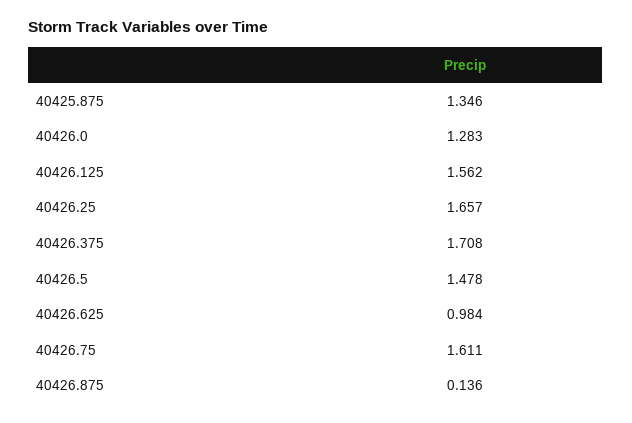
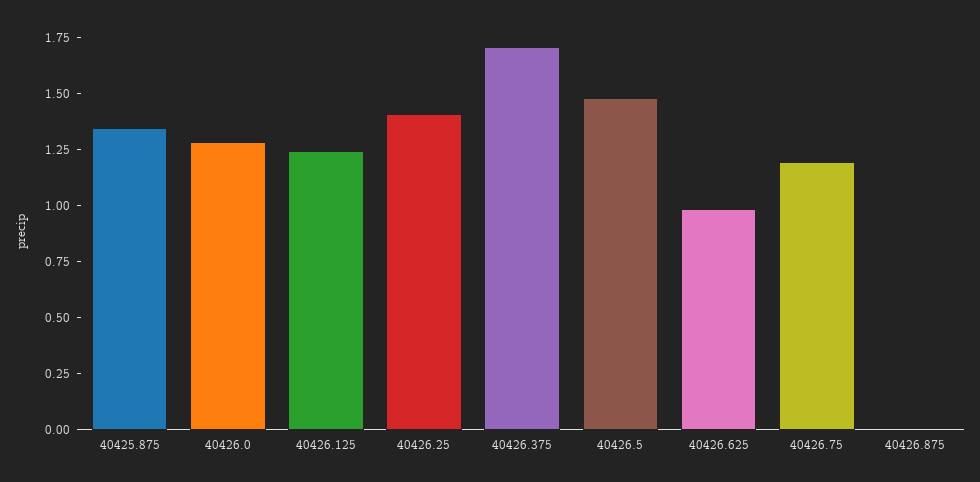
  {
    "40425.875": 1.346,
    "40426.0": 1.283,
-   "40426.125": 1.562,
+   "40426.125": 1.25,
-   "40426.25": 1.657,
+   "40426.25": 1.4,
    "40426.375": 1.708,
    "40426.5": 1.478,
    "40426.625": 0.984,
-   "40426.75": 1.611,
+   "40426.75": 1.2,
-   "40426.875": 0.136
+   "40426.875": 0
  }

